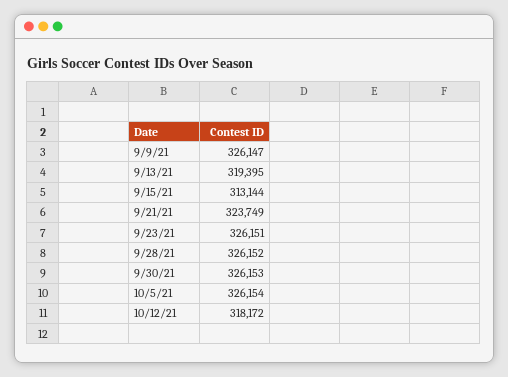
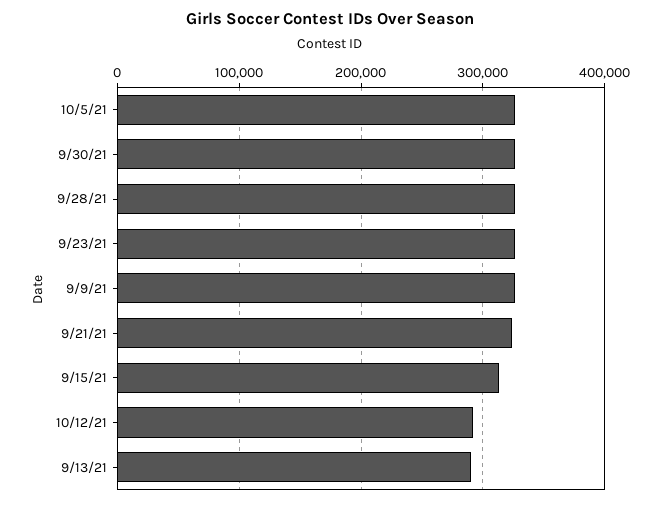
  {
    "9/9/21": 326147,
-   "9/13/21": 319395,
+   "9/13/21": 290000,
    "9/15/21": 313144,
    "9/21/21": 323749,
    "9/23/21": 326151,
    "9/28/21": 326152,
    "9/30/21": 326153,
    "10/5/21": 326154,
-   "10/12/21": 318172
+   "10/12/21": 290000
  }

